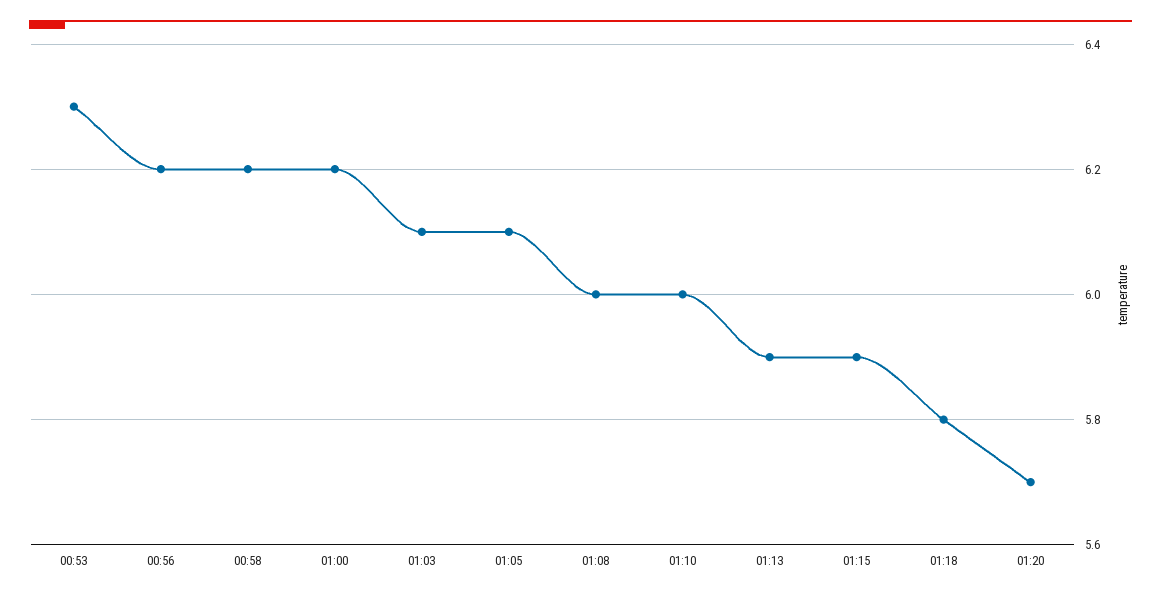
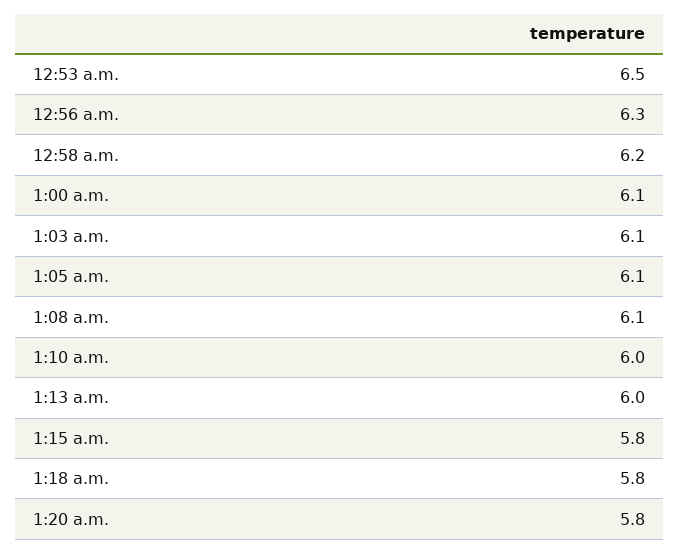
  {
-   "00:53": 6.3,
+   "00:53": 6.5,
-   "00:56": 6.2,
+   "00:56": 6.3,
    "00:58": 6.2,
-   "01:00": 6.2,
+   "01:00": 6.1,
    "01:03": 6.1,
    "01:05": 6.1,
-   "01:08": 6,
+   "01:08": 6.1,
    "01:10": 6,
-   "01:13": 5.9,
+   "01:13": 6,
-   "01:15": 5.9,
+   "01:15": 5.8,
    "01:18": 5.8,
-   "01:20": 5.7
+   "01:20": 5.8
  }

